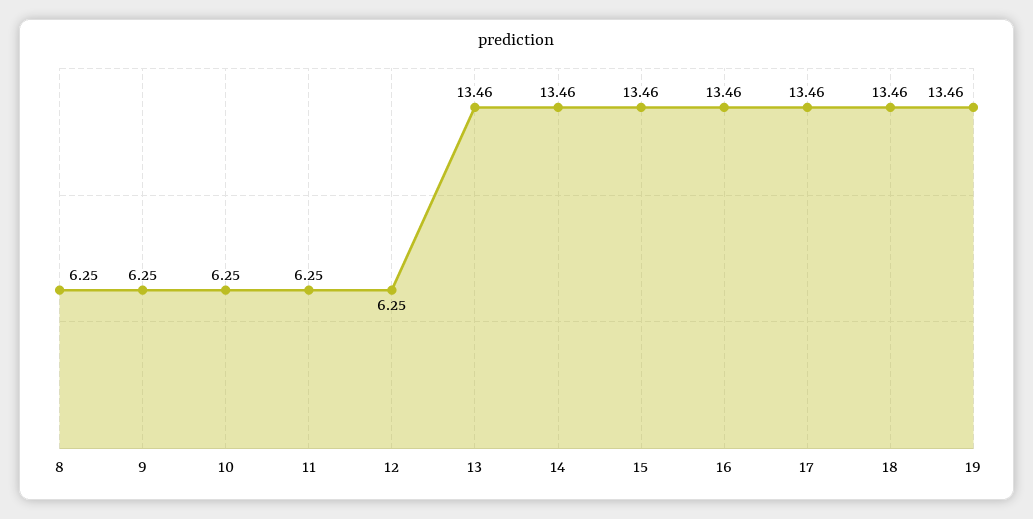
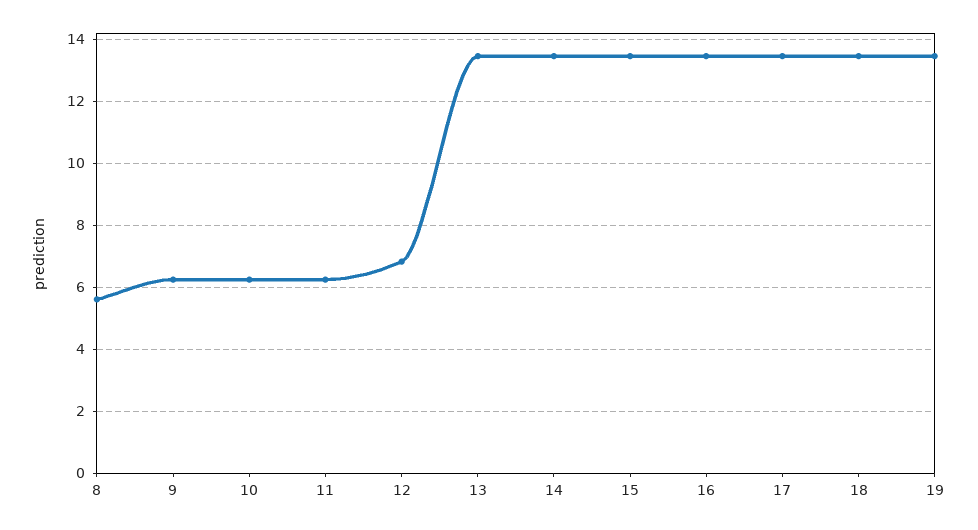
  {
-   "8": 6.25,
+   "8": 5.6,
    "9": 6.25,
    "10": 6.25,
    "11": 6.25,
-   "12": 6.25,
+   "12": 6.8,
    "13": 13.46,
    "14": 13.46,
    "15": 13.46,
    "16": 13.46,
    "17": 13.46,
    "18": 13.46,
    "19": 13.46
  }

